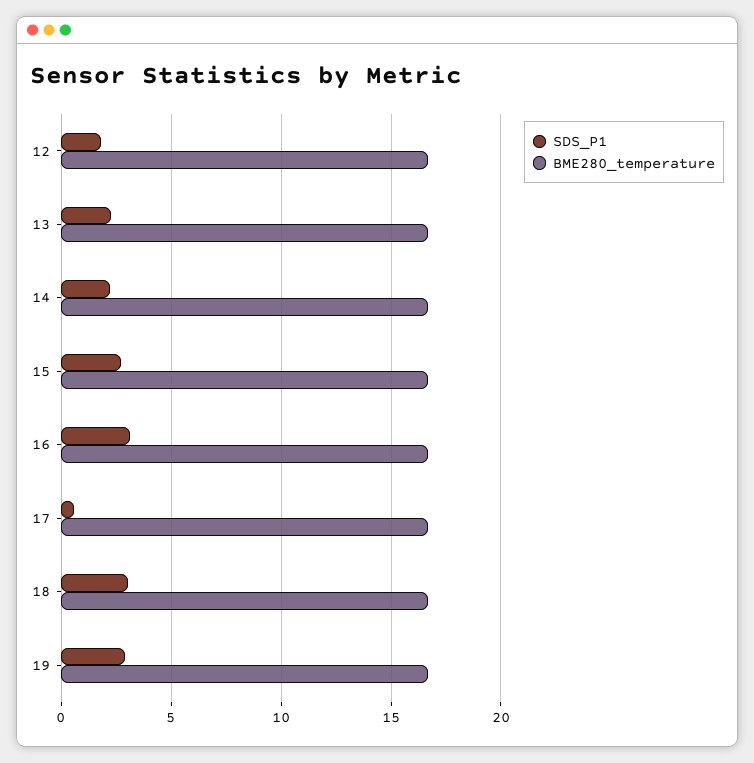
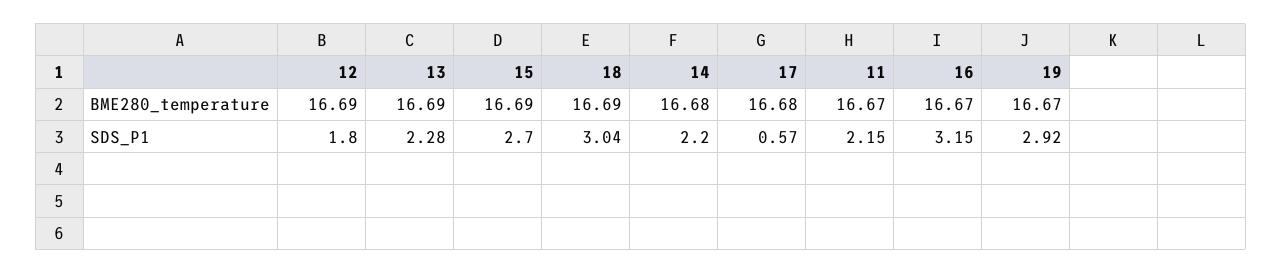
  {
    "SDS_P1": {
      "12": 1.8,
      "13": 2.28,
      "14": 2.2,
      "15": 2.7,
      "16": 3.15,
      "17": 0.57,
      "18": 3.04,
-     "19": 2.92
+     "19": 2.92,
+     "11": 2.15
    },
    "BME280_temperature": {
      "12": 16.69,
      "13": 16.69,
      "14": 16.68,
      "15": 16.69,
      "16": 16.67,
      "17": 16.68,
      "18": 16.69,
-     "19": 16.67
+     "19": 16.67,
+     "11": 16.67
    }
  }

